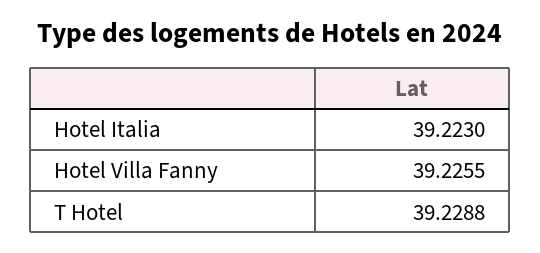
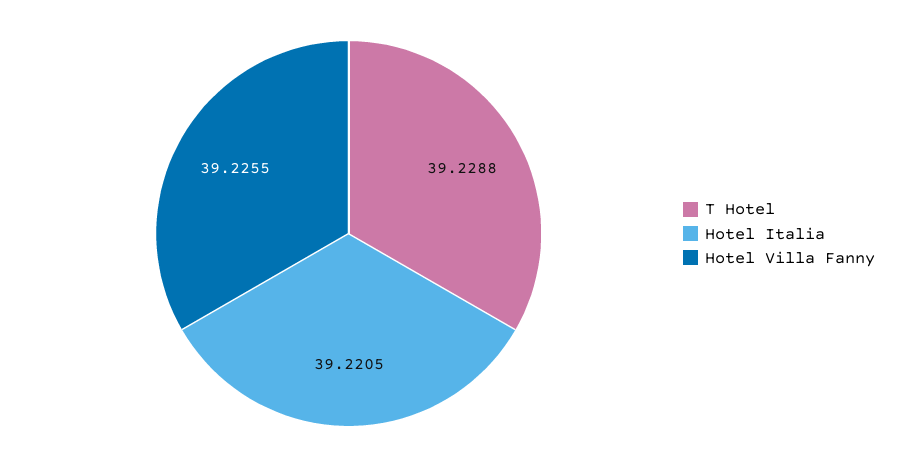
  {
-   "Hotel Italia": 39.223,
+   "Hotel Italia": 39.2205,
    "Hotel Villa Fanny": 39.2255,
    "T Hotel": 39.2288
  }

